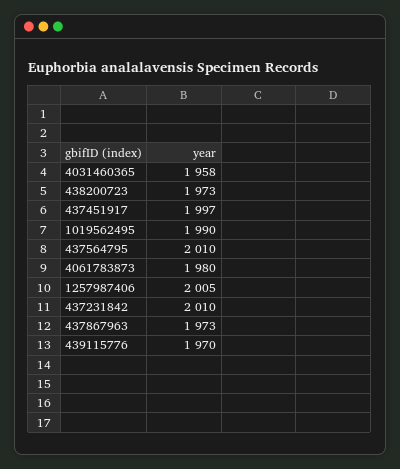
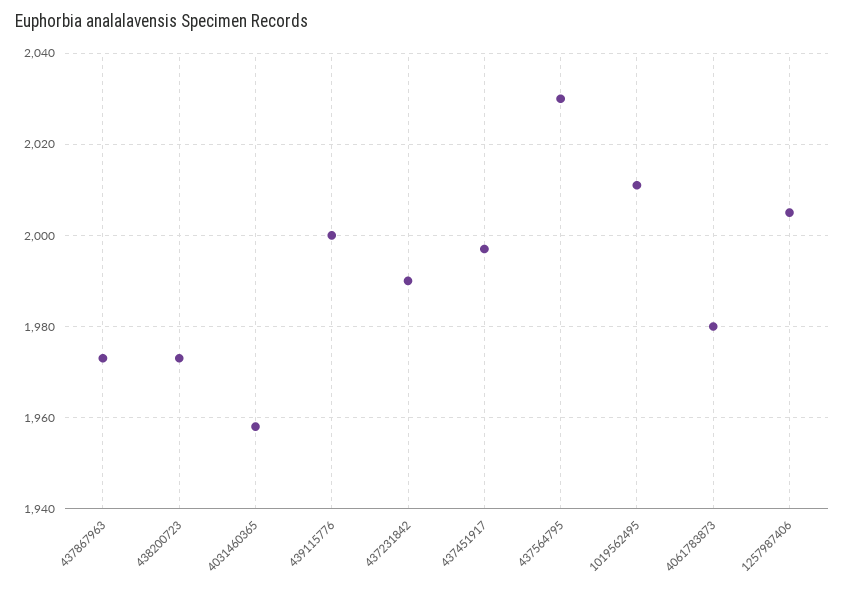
  {
    "4031460365": 1958,
    "438200723": 1973,
    "437451917": 1997,
-   "1019562495": 1990,
+   "1019562495": 2010,
-   "437564795": 2010,
+   "437564795": 2030,
    "4061783873": 1980,
    "1257987406": 2005,
-   "437231842": 2010,
+   "437231842": 1990,
    "437867963": 1973,
-   "439115776": 1970
+   "439115776": 2000
  }

